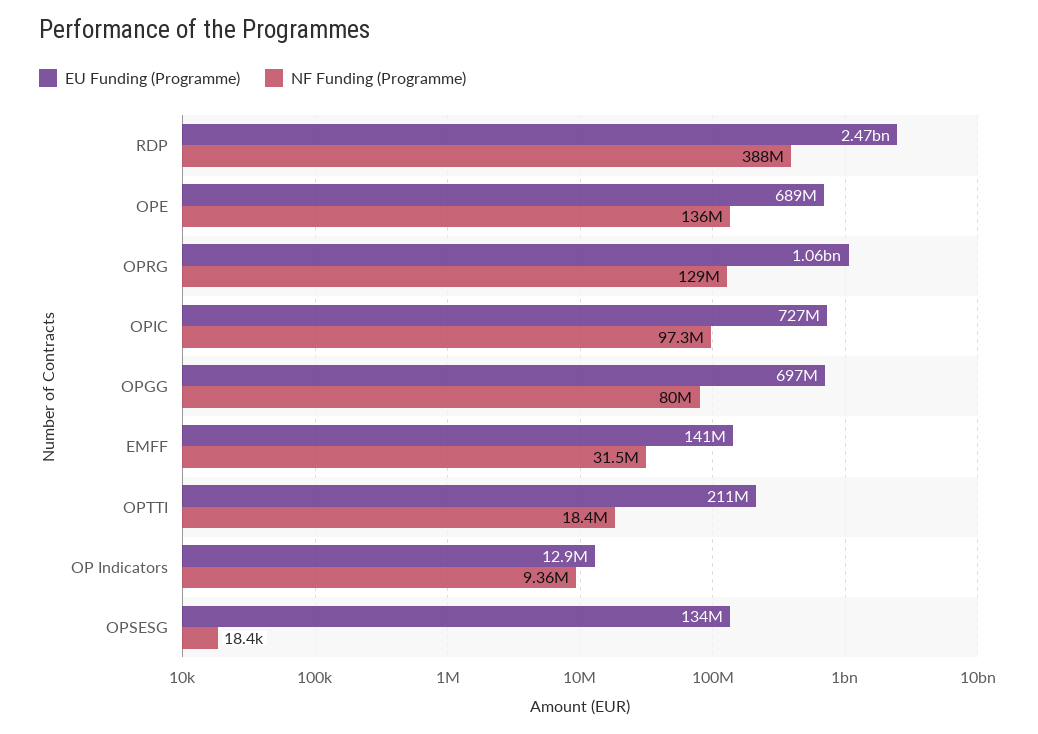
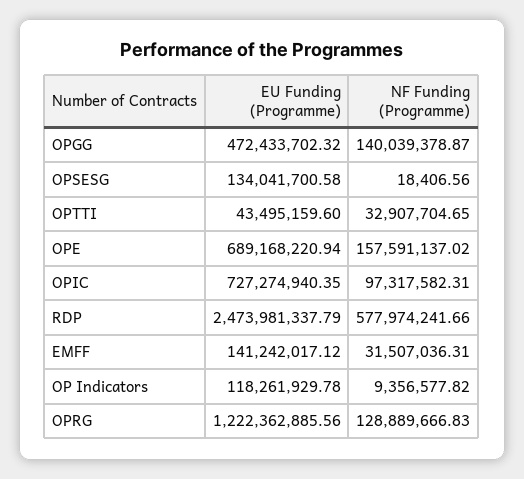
  {
    "EU Funding (Programme)": {
      "RDP": 2473981337.79,
      "OPE": 689168220.94,
-     "OPRG": 1060000000,
+     "OPRG": 1222362885.56,
      "OPIC": 727274940.35,
-     "OPGG": 697000000,
+     "OPGG": 472433702.32,
      "EMFF": 141242017.12,
-     "OPTTI": 211000000,
+     "OPTTI": 43495159.6,
-     "OP Indicators": 12900000,
+     "OP Indicators": 118261929.78,
      "OPSESG": 134041700.58
    },
    "NF Funding (Programme)": {
-     "RDP": 388000000,
+     "RDP": 577974241.66,
-     "OPE": 136000000,
+     "OPE": 157591137.02,
      "OPRG": 128889666.83,
      "OPIC": 97317582.31,
-     "OPGG": 80000000,
+     "OPGG": 140039378.87,
      "EMFF": 31507036.31,
-     "OPTTI": 18400000,
+     "OPTTI": 32907704.65,
      "OP Indicators": 9356577.82,
      "OPSESG": 18406.56
    }
  }

